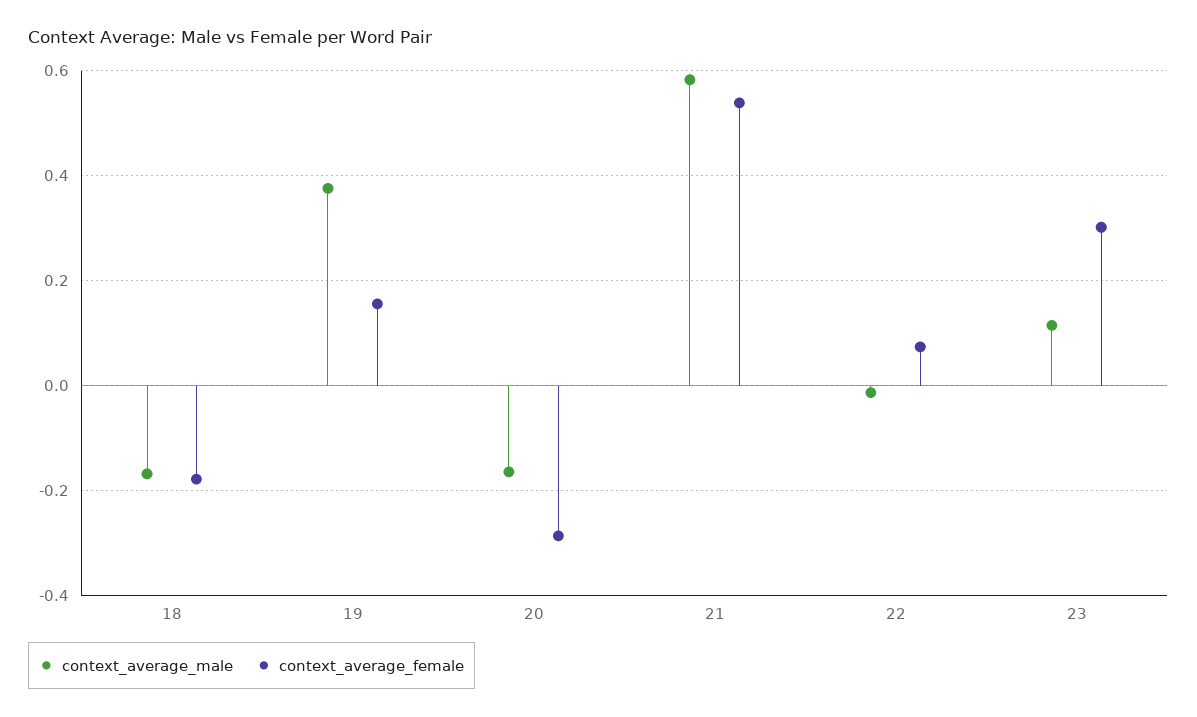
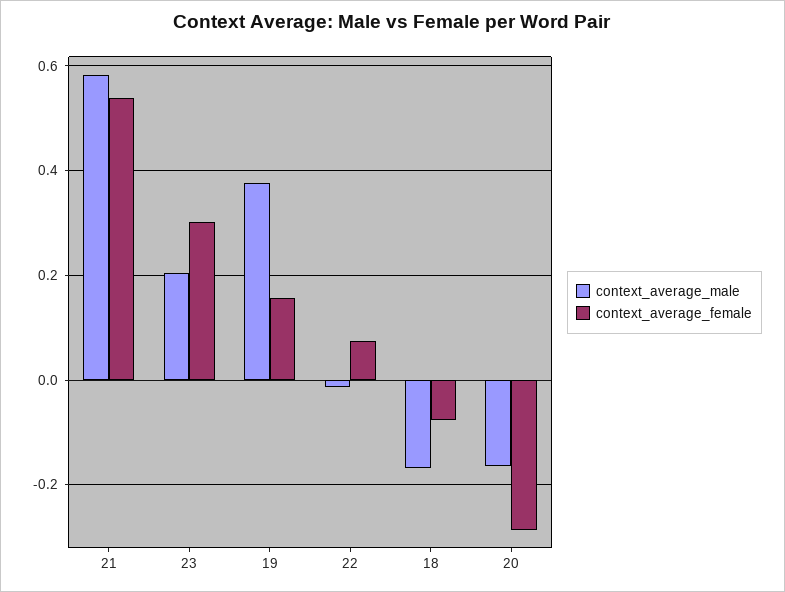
  {
    "context_average_male": {
      "18": -0.16,
      "19": 0.38,
      "20": -0.16,
      "21": 0.58,
      "22": -0.02,
-     "23": 0.12
+     "23": 0.2
    },
    "context_average_female": {
-     "18": -0.18,
+     "18": -0.08,
      "19": 0.16,
      "20": -0.28,
      "21": 0.54,
      "22": 0.08,
      "23": 0.3
    }
  }

